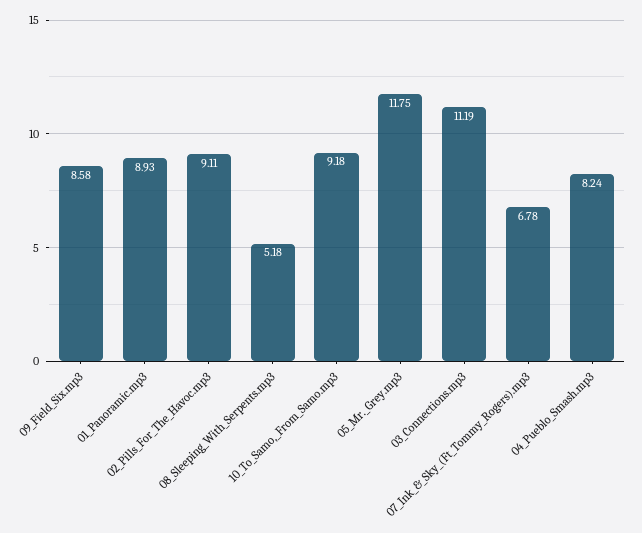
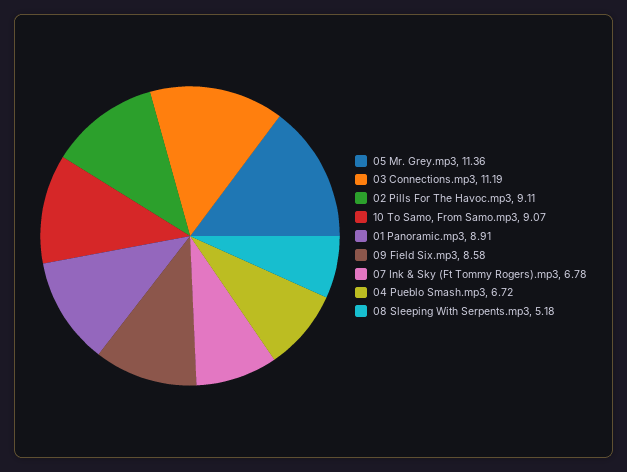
  {
    "09_Field_Six.mp3": 8.58,
-   "01_Panoramic.mp3": 8.93,
+   "01_Panoramic.mp3": 8.91,
    "02_Pills_For_The_Havoc.mp3": 9.11,
    "08_Sleeping_With_Serpents.mp3": 5.18,
-   "10_To_Samo,_From_Samo.mp3": 9.18,
+   "10_To_Samo,_From_Samo.mp3": 9.07,
-   "05_Mr._Grey.mp3": 11.75,
+   "05_Mr._Grey.mp3": 11.36,
    "03_Connections.mp3": 11.19,
    "07_Ink_&_Sky_(Ft_Tommy_Rogers).mp3": 6.78,
-   "04_Pueblo_Smash.mp3": 8.24
+   "04_Pueblo_Smash.mp3": 6.72
  }

